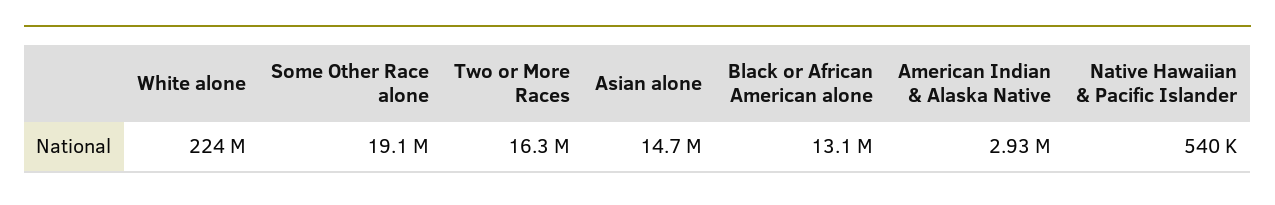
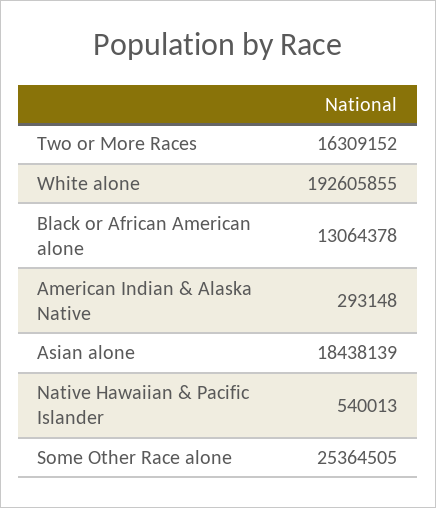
  {
-   "White alone": 224000000,
+   "White alone": 192605855,
-   "Some Other Race alone": 19100000,
+   "Some Other Race alone": 25364505,
    "Two or More Races": 16309152,
-   "Asian alone": 14700000,
+   "Asian alone": 18438139,
    "Black or African American alone": 13064378,
-   "American Indian & Alaska Native": 2930000,
+   "American Indian & Alaska Native": 293148,
    "Native Hawaiian & Pacific Islander": 540013
  }

